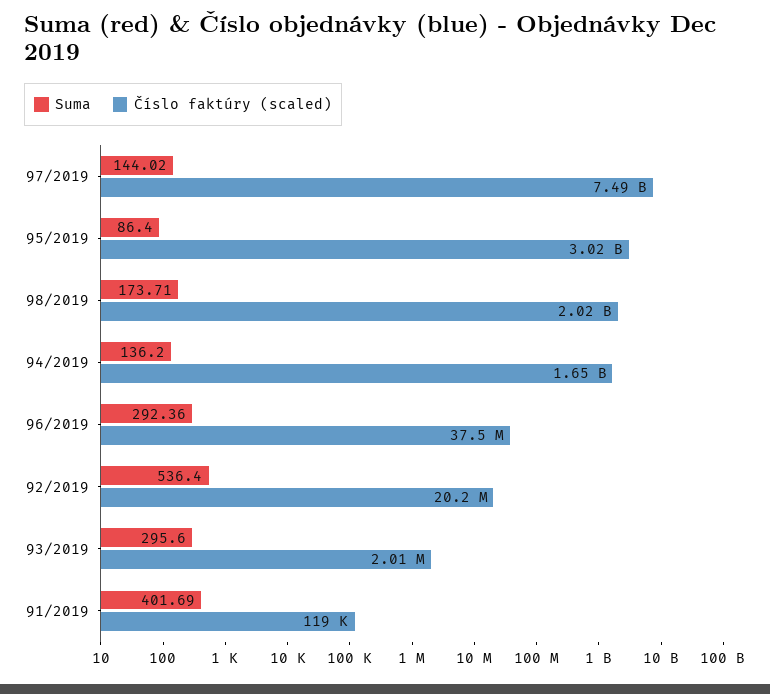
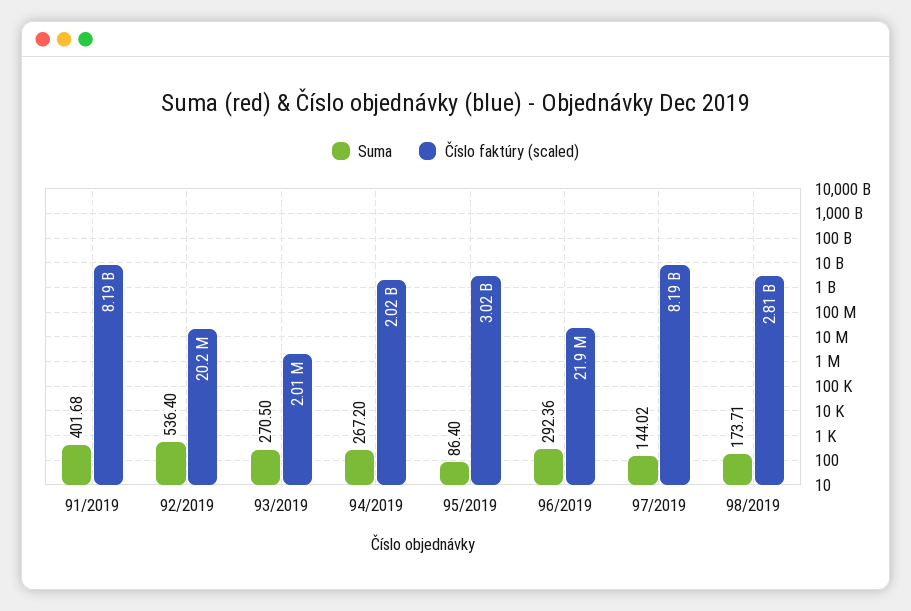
  {
    "Suma": {
      "97/2019": 144.02,
      "95/2019": 86.4,
      "98/2019": 173.71,
-     "94/2019": 136.2,
+     "94/2019": 267.2,
      "96/2019": 292.36,
      "92/2019": 536.4,
-     "93/2019": 295.6,
+     "93/2019": 270.5,
-     "91/2019": 401.69
+     "91/2019": 401.68
    },
    "Číslo faktúry (scaled)": {
-     "97/2019": 7490000000,
+     "97/2019": 8190000000,
      "95/2019": 3020000000,
-     "98/2019": 2020000000,
+     "98/2019": 2810000000,
-     "94/2019": 1650000000,
+     "94/2019": 2020000000,
-     "96/2019": 37500000,
+     "96/2019": 21900000,
      "92/2019": 20200000,
      "93/2019": 2010000,
-     "91/2019": 119000
+     "91/2019": 8190000000
    }
  }

